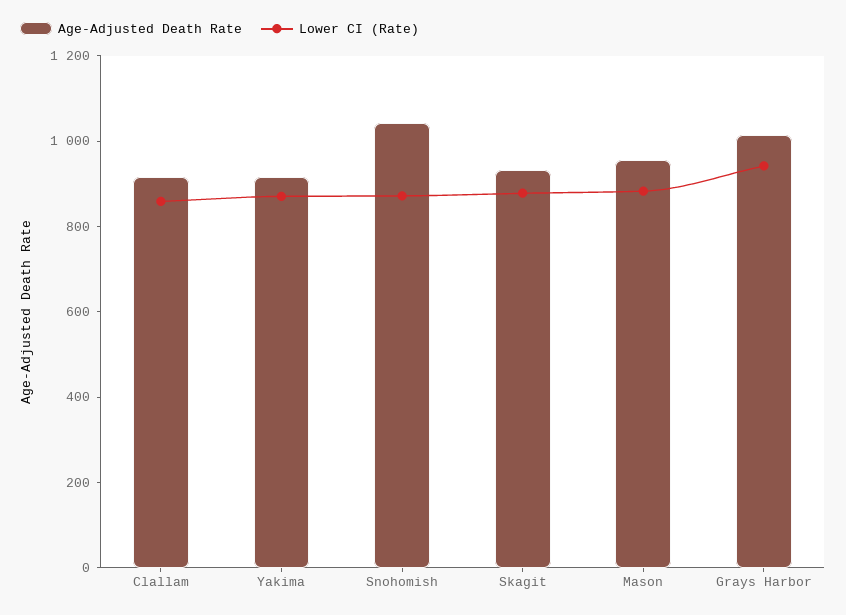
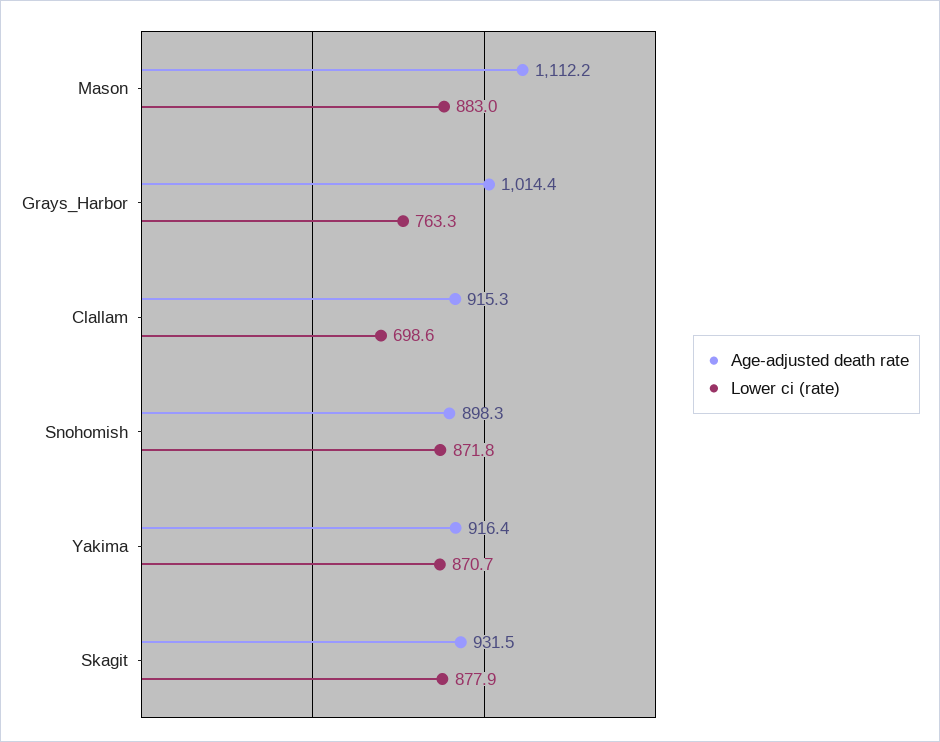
  {
    "Age-Adjusted Death Rate": {
      "Clallam": 915.3,
      "Yakima": 916.4,
-     "Snohomish": 1050,
+     "Snohomish": 898.3,
      "Skagit": 931.5,
-     "Mason": 950,
+     "Mason": 1112.2,
      "Grays Harbor": 1014.4
    },
    "Lower CI (Rate)": {
-     "Clallam": 850,
+     "Clallam": 698.6,
      "Yakima": 870.7,
      "Snohomish": 871.8,
      "Skagit": 877.9,
      "Mason": 883,
-     "Grays Harbor": 950
+     "Grays Harbor": 763.3
    }
  }

